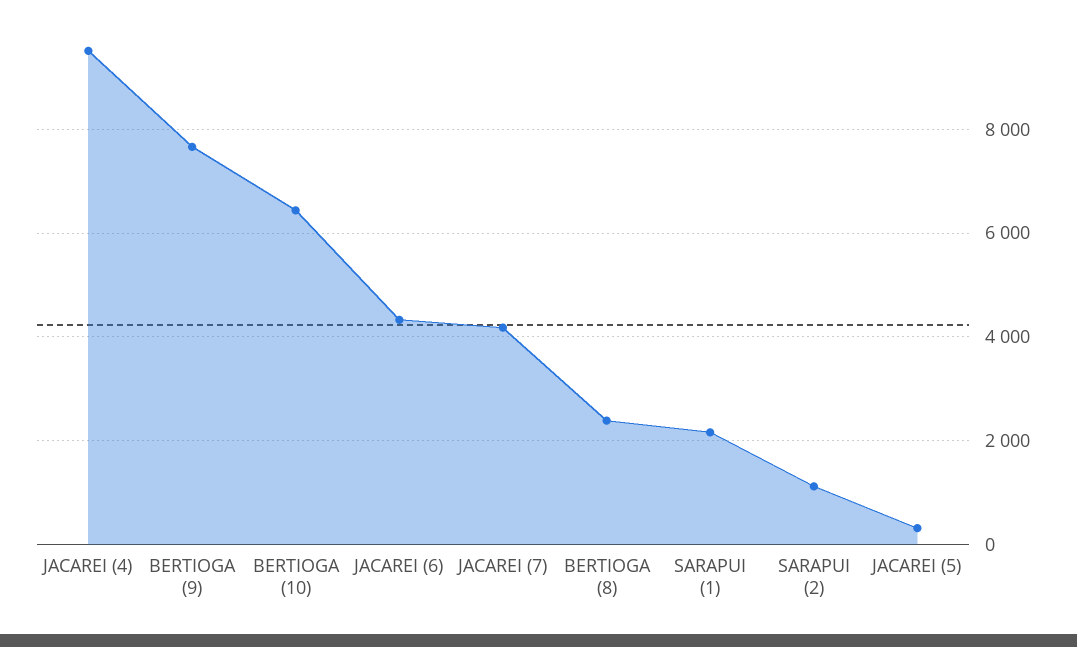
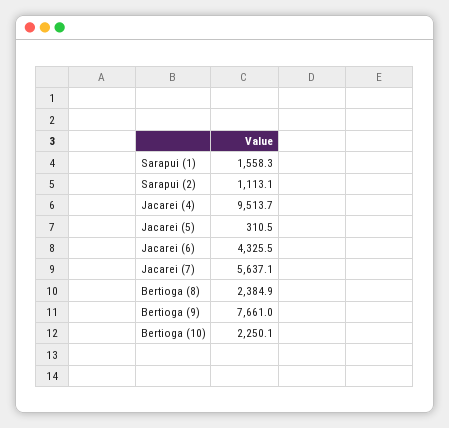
  {
    "JACAREI (4)": 9513.7,
    "BERTIOGA (9)": 7661,
-   "BERTIOGA (10)": 6400,
+   "BERTIOGA (10)": 2250.1,
    "JACAREI (6)": 4325.5,
-   "JACAREI (7)": 4200,
+   "JACAREI (7)": 5637.1,
    "BERTIOGA (8)": 2384.9,
-   "SARAPUI (1)": 2200,
+   "SARAPUI (1)": 1558.3,
    "SARAPUI (2)": 1113.1,
    "JACAREI (5)": 310.5
  }

